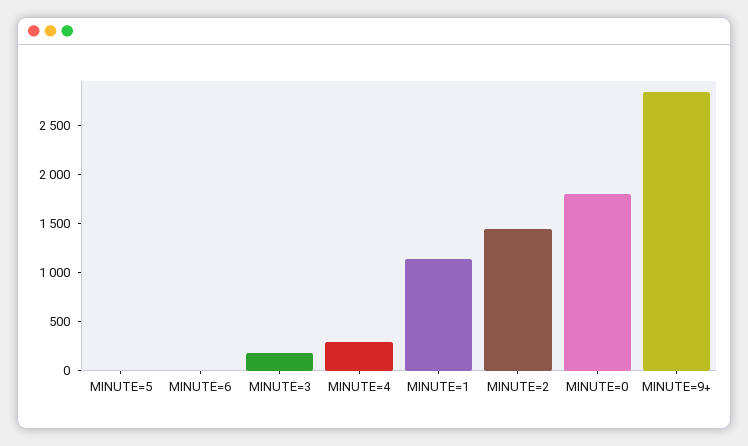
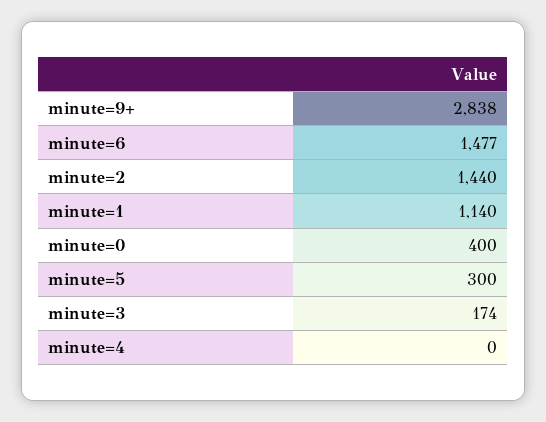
  {
-   "MINUTE=5": 0,
+   "MINUTE=5": 300,
-   "MINUTE=6": 0,
+   "MINUTE=6": 1477,
    "MINUTE=3": 174,
-   "MINUTE=4": 300,
+   "MINUTE=4": 0,
    "MINUTE=1": 1140,
    "MINUTE=2": 1440,
-   "MINUTE=0": 1800,
+   "MINUTE=0": 400,
    "MINUTE=9+": 2838
  }

